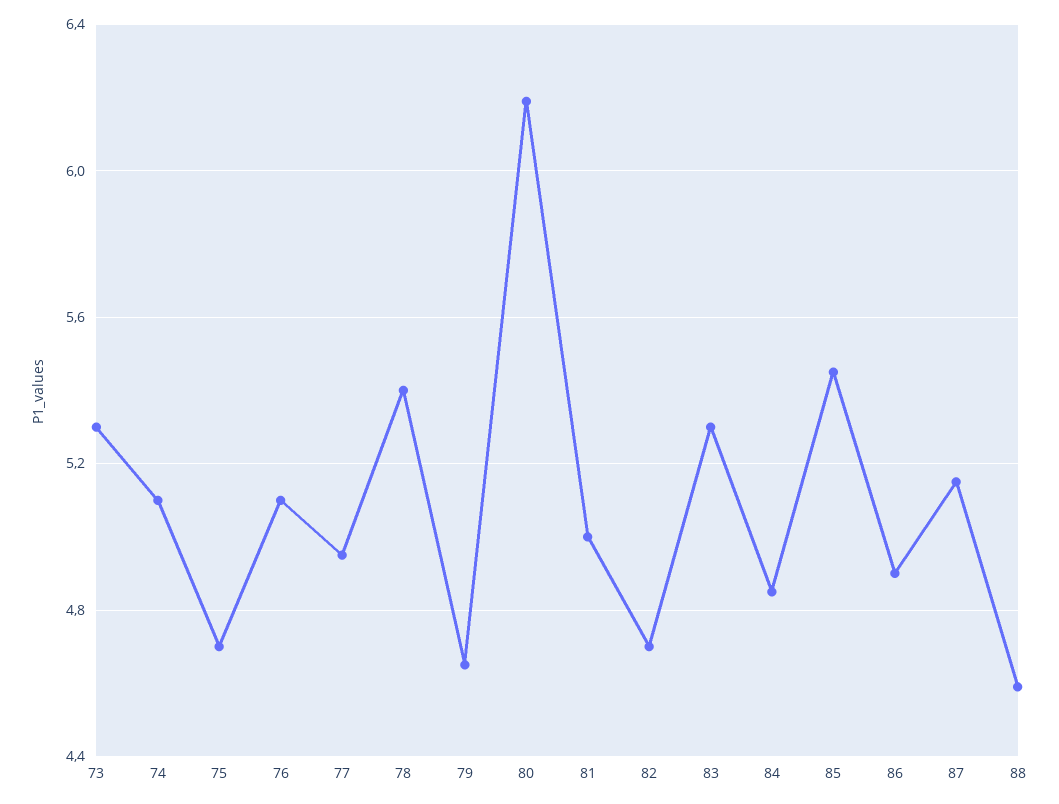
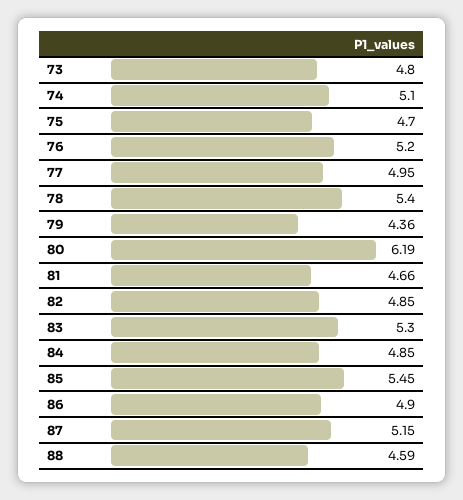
  {
-   "73": 5.3,
+   "73": 4.8,
    "74": 5.1,
    "75": 4.7,
-   "76": 5.1,
+   "76": 5.2,
    "77": 4.95,
    "78": 5.4,
-   "79": 4.65,
+   "79": 4.36,
    "80": 6.19,
-   "81": 5,
+   "81": 4.66,
-   "82": 4.7,
+   "82": 4.85,
    "83": 5.3,
    "84": 4.85,
    "85": 5.45,
    "86": 4.9,
    "87": 5.15,
    "88": 4.59
  }

